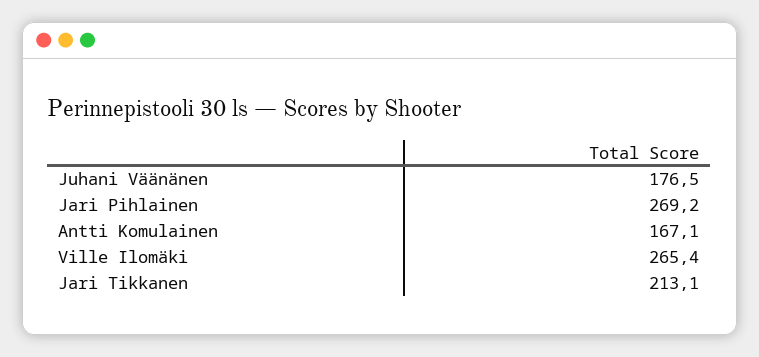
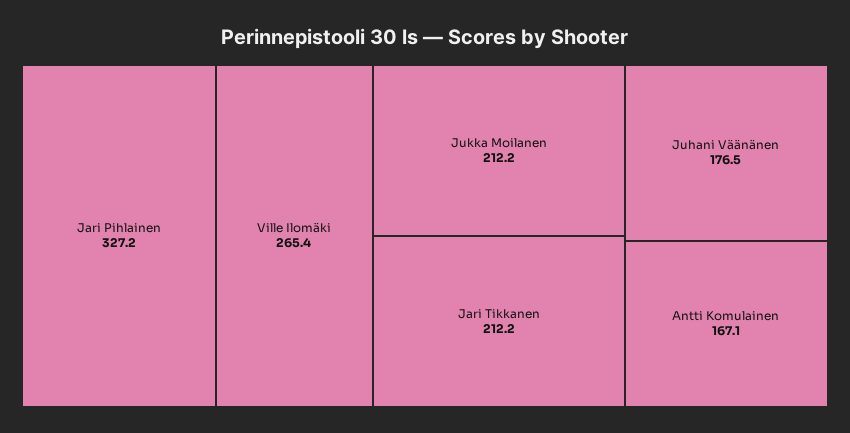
  {
    "Juhani Väänänen": 176.5,
-   "Jari Pihlainen": 269.2,
+   "Jari Pihlainen": 327.2,
    "Antti Komulainen": 167.1,
    "Ville Ilomäki": 265.4,
-   "Jari Tikkanen": 213.1
+   "Jari Tikkanen": 212.2,
+   "Jukka Moilanen": 212.2
  }

